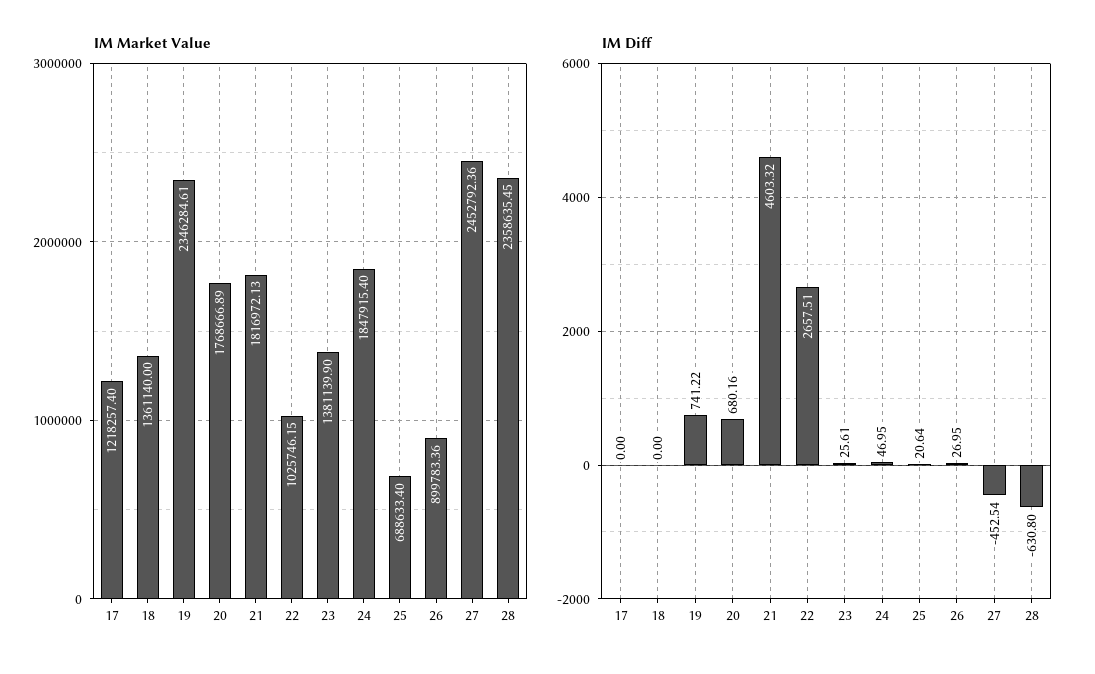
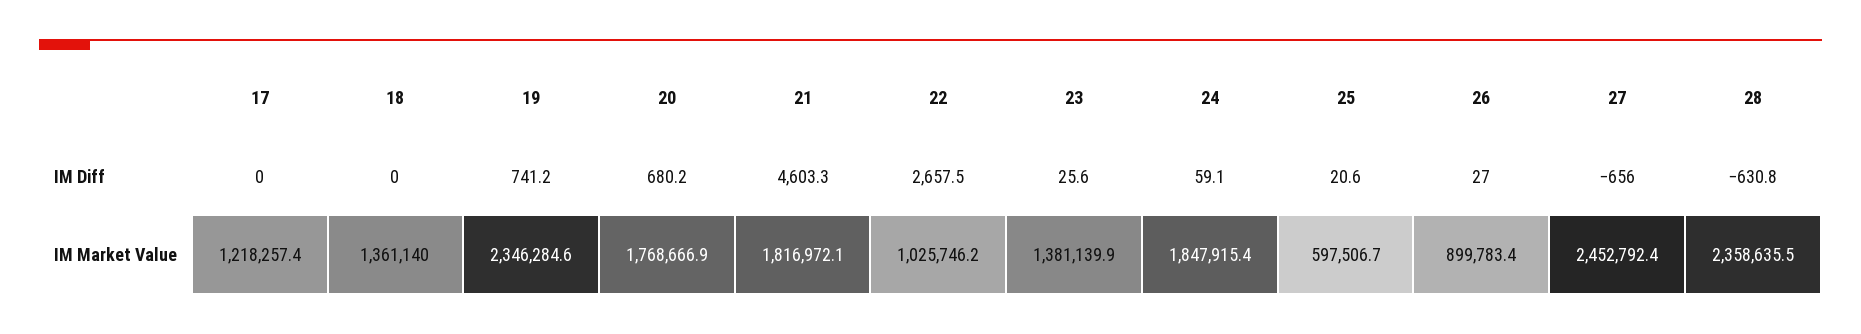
  {
    "IM Market Value": {
      "17": 1218257.4,
      "18": 1361140,
      "19": 2346284.61,
      "20": 1768666.89,
      "21": 1816972.13,
      "22": 1025746.15,
      "23": 1381139.9,
      "24": 1847915.4,
-     "25": 688633.4,
+     "25": 597506.7,
      "26": 899783.36,
      "27": 2452792.36,
      "28": 2358635.45
    },
    "IM Diff": {
      "17": 0,
      "18": 0,
      "19": 741.22,
      "20": 680.16,
      "21": 4603.32,
      "22": 2657.51,
      "23": 25.61,
-     "24": 46.95,
+     "24": 59.1,
      "25": 20.64,
      "26": 26.95,
-     "27": -452.54,
+     "27": -656,
      "28": -630.8
    }
  }

